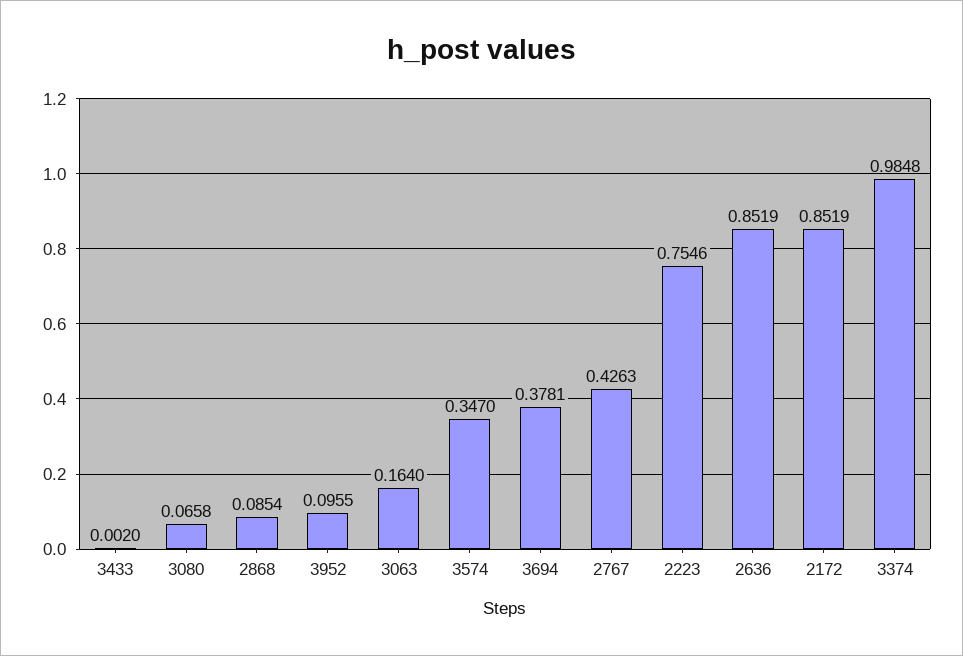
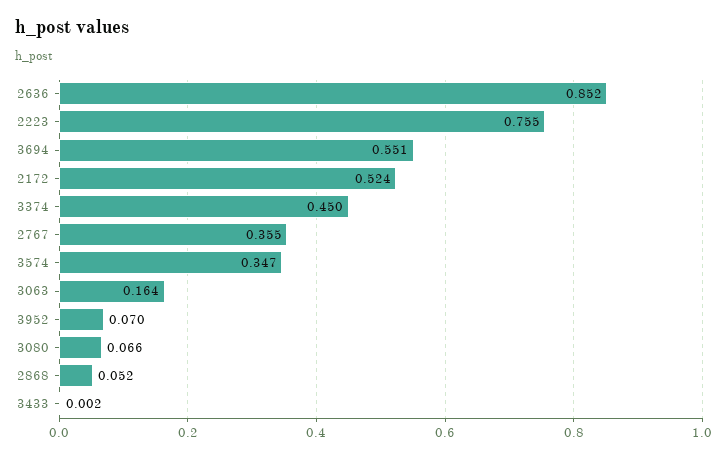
  {
    "3433": 0.002,
    "3080": 0.0658,
-   "2868": 0.0854,
+   "2868": 0.052,
-   "3952": 0.0955,
+   "3952": 0.07,
    "3063": 0.164,
    "3574": 0.347,
-   "3694": 0.3781,
+   "3694": 0.551,
-   "2767": 0.4263,
+   "2767": 0.355,
    "2223": 0.7546,
    "2636": 0.8519,
-   "2172": 0.8519,
+   "2172": 0.524,
-   "3374": 0.9848
+   "3374": 0.45
  }

